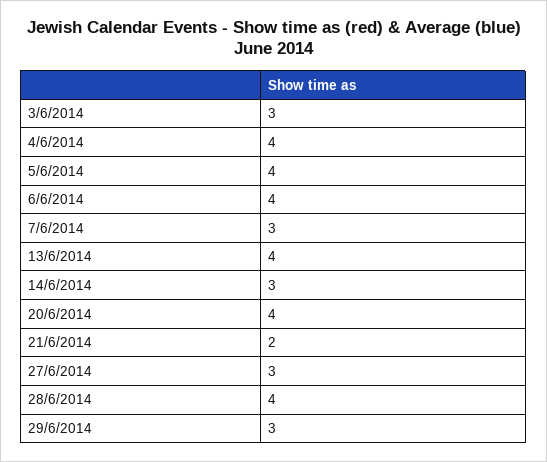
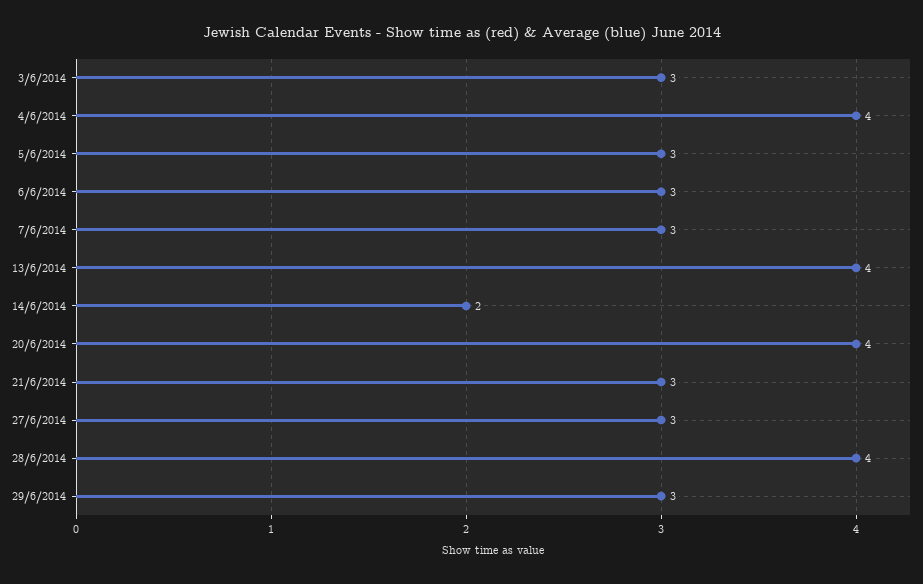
  {
    "3/6/2014": 3,
    "4/6/2014": 4,
-   "5/6/2014": 4,
+   "5/6/2014": 3,
-   "6/6/2014": 4,
+   "6/6/2014": 3,
    "7/6/2014": 3,
    "13/6/2014": 4,
-   "14/6/2014": 3,
+   "14/6/2014": 2,
    "20/6/2014": 4,
-   "21/6/2014": 2,
+   "21/6/2014": 3,
    "27/6/2014": 3,
    "28/6/2014": 4,
    "29/6/2014": 3
  }

